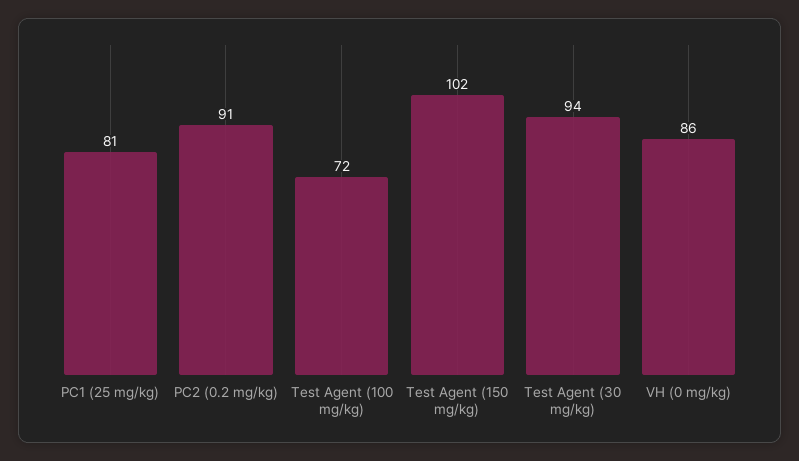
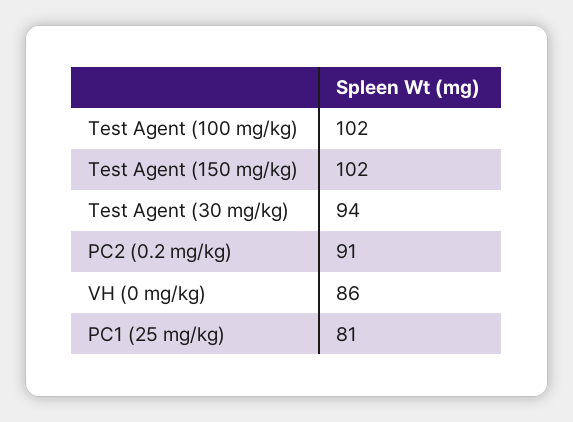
  {
    "PC1 (25 mg/kg)": 81,
    "PC2 (0.2 mg/kg)": 91,
-   "Test Agent (100 mg/kg)": 72,
+   "Test Agent (100 mg/kg)": 102,
    "Test Agent (150 mg/kg)": 102,
    "Test Agent (30 mg/kg)": 94,
    "VH (0 mg/kg)": 86
  }

